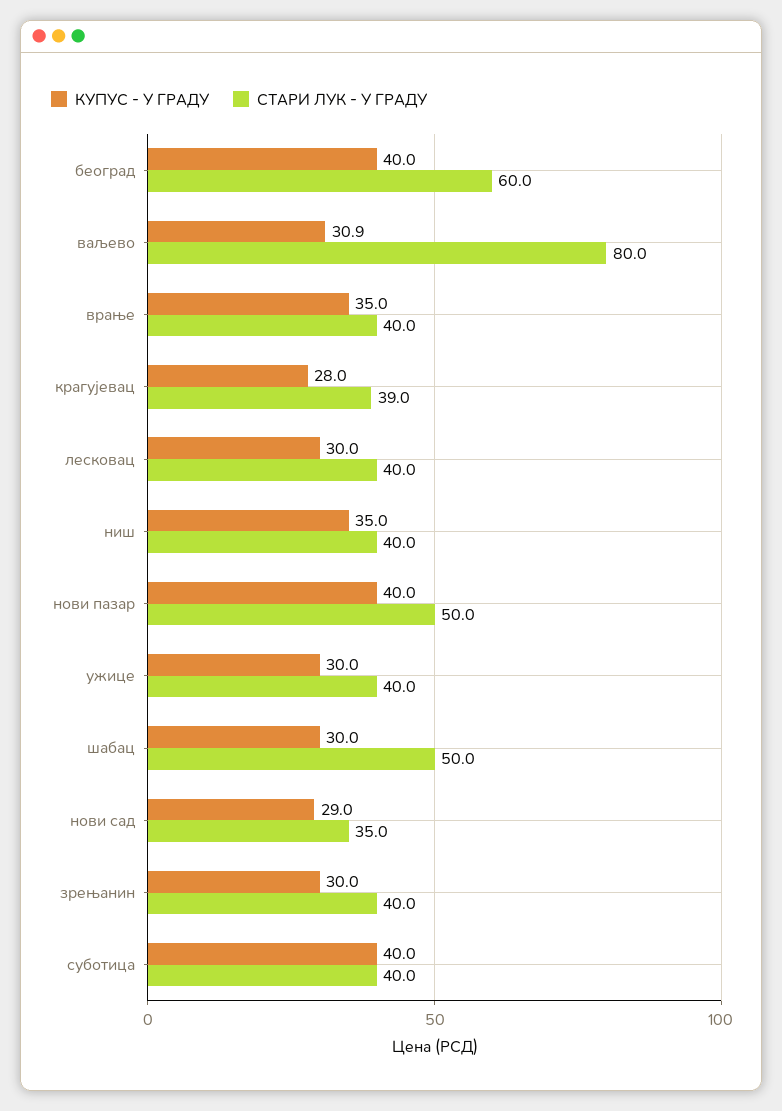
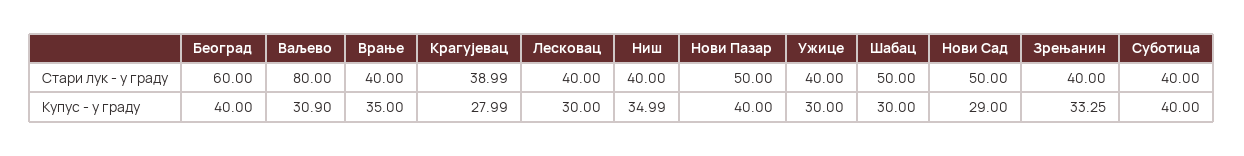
  {
    "КУПУС - У ГРАДУ": {
      "београд": 40,
      "ваљево": 30.9,
      "врање": 35,
      "крагујевац": 27.99,
      "лесковац": 30,
      "ниш": 34.99,
      "нови пазар": 40,
      "ужице": 30,
      "шабац": 30,
      "нови сад": 29,
-     "зрењанин": 30,
+     "зрењанин": 33.25,
      "суботица": 40
    },
    "СТАРИ ЛУК - У ГРАДУ": {
      "београд": 60,
      "ваљево": 80,
      "врање": 40,
      "крагујевац": 38.99,
      "лесковац": 40,
      "ниш": 40,
      "нови пазар": 50,
      "ужице": 40,
      "шабац": 50,
-     "нови сад": 35,
+     "нови сад": 50,
      "зрењанин": 40,
      "суботица": 40
    }
  }

